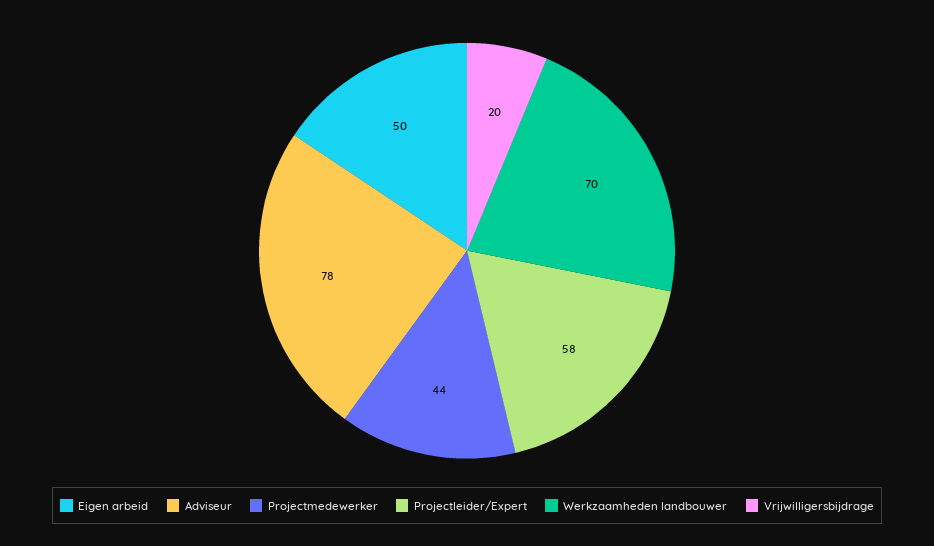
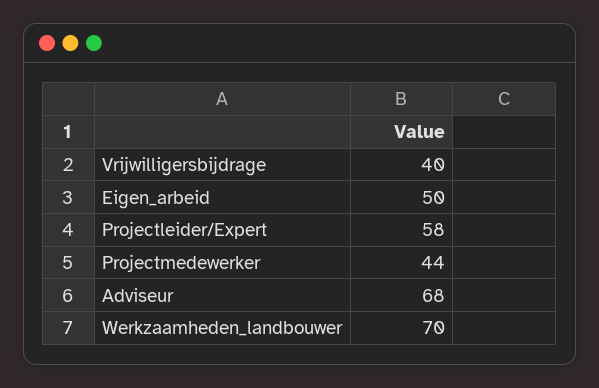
  {
    "Eigen arbeid": 50,
-   "Adviseur": 78,
+   "Adviseur": 68,
    "Projectmedewerker": 44,
    "Projectleider/Expert": 58,
    "Werkzaamheden landbouwer": 70,
-   "Vrijwilligersbijdrage": 20
+   "Vrijwilligersbijdrage": 40
  }

